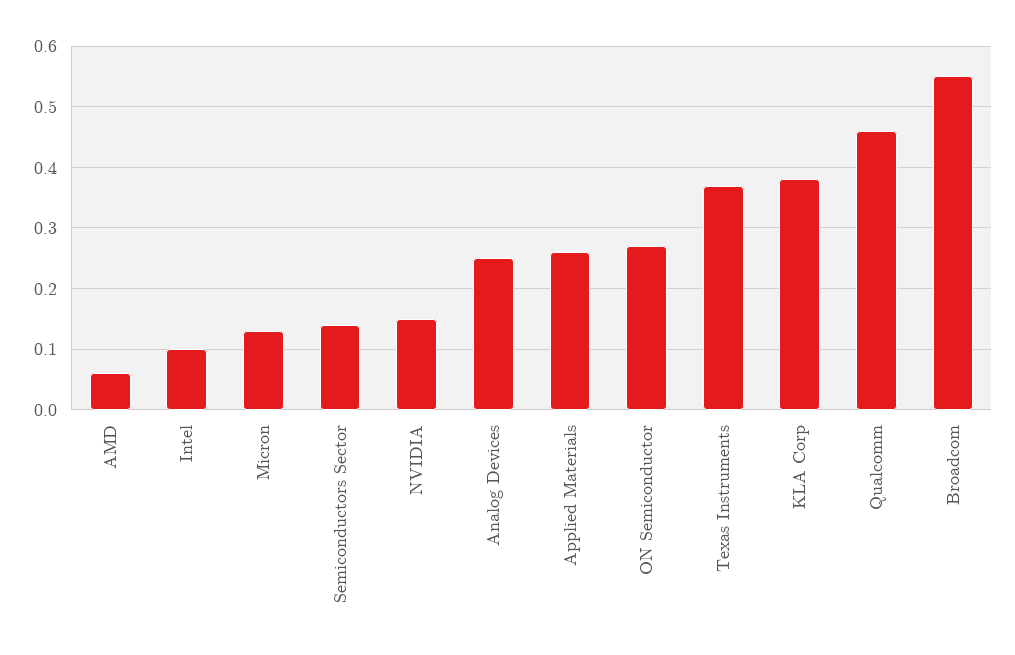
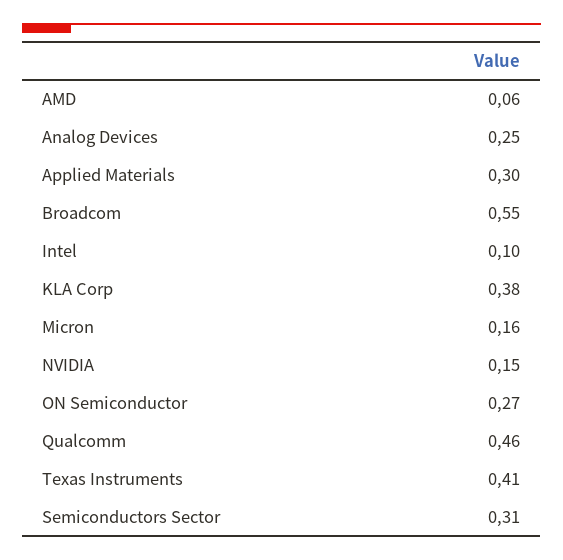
  {
    "AMD": 0.06,
    "Intel": 0.1,
-   "Micron": 0.13,
+   "Micron": 0.16,
-   "Semiconductors Sector": 0.14,
+   "Semiconductors Sector": 0.31,
    "NVIDIA": 0.15,
    "Analog Devices": 0.25,
-   "Applied Materials": 0.26,
+   "Applied Materials": 0.3,
    "ON Semiconductor": 0.27,
-   "Texas Instruments": 0.37,
+   "Texas Instruments": 0.41,
    "KLA Corp": 0.38,
    "Qualcomm": 0.46,
    "Broadcom": 0.55
  }

